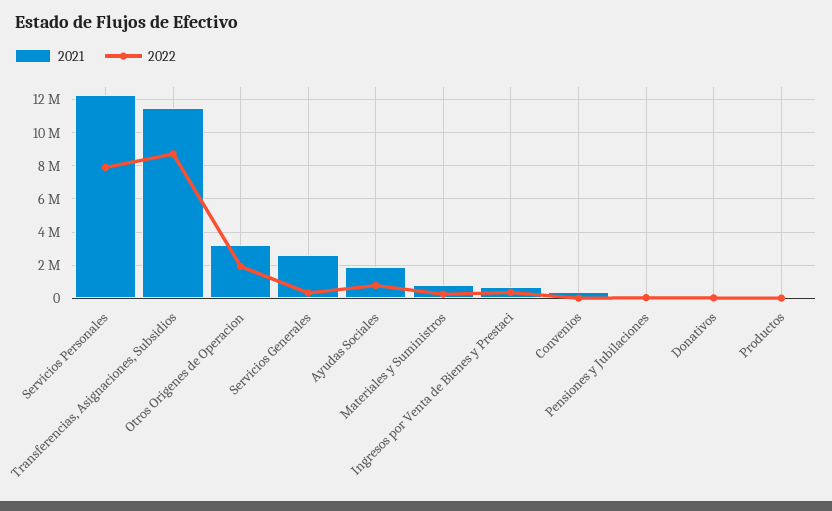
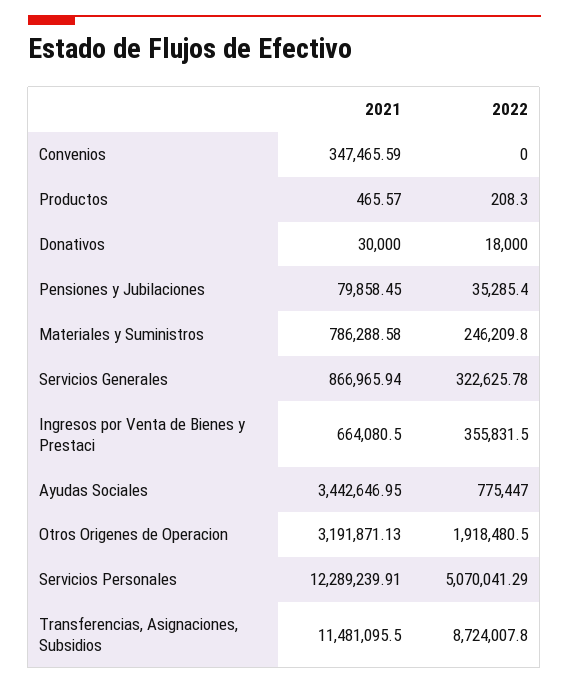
  {
    "2021": {
      "Servicios Personales": 12289239.91,
      "Transferencias, Asignaciones, Subsidios": 11481095.5,
      "Otros Origenes de Operacion": 3191871.13,
-     "Servicios Generales": 2500000,
+     "Servicios Generales": 866965.94,
-     "Ayudas Sociales": 2000000,
+     "Ayudas Sociales": 3442646.95,
      "Materiales y Suministros": 786288.58,
      "Ingresos por Venta de Bienes y Prestaci": 664080.5,
      "Convenios": 347465.59,
      "Pensiones y Jubilaciones": 79858.45,
      "Donativos": 30000,
      "Productos": 465.57
    },
    "2022": {
-     "Servicios Personales": 8000000,
+     "Servicios Personales": 5070041.29,
      "Transferencias, Asignaciones, Subsidios": 8724007.8,
      "Otros Origenes de Operacion": 1918480.5,
      "Servicios Generales": 322625.78,
      "Ayudas Sociales": 775447,
      "Materiales y Suministros": 246209.8,
      "Ingresos por Venta de Bienes y Prestaci": 355831.5,
      "Convenios": 0,
      "Pensiones y Jubilaciones": 35285.4,
      "Donativos": 18000,
      "Productos": 208.3
    }
  }

